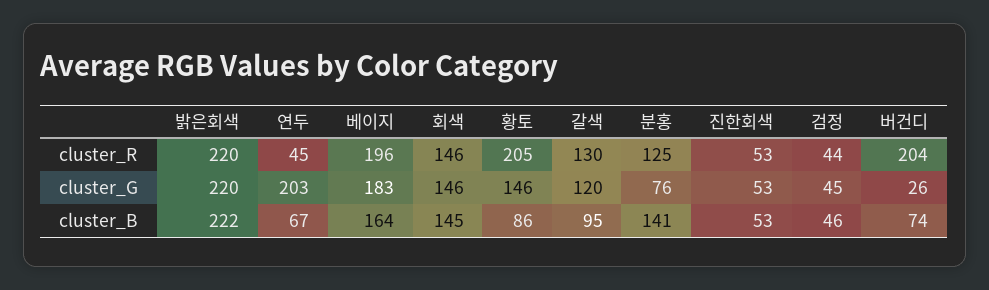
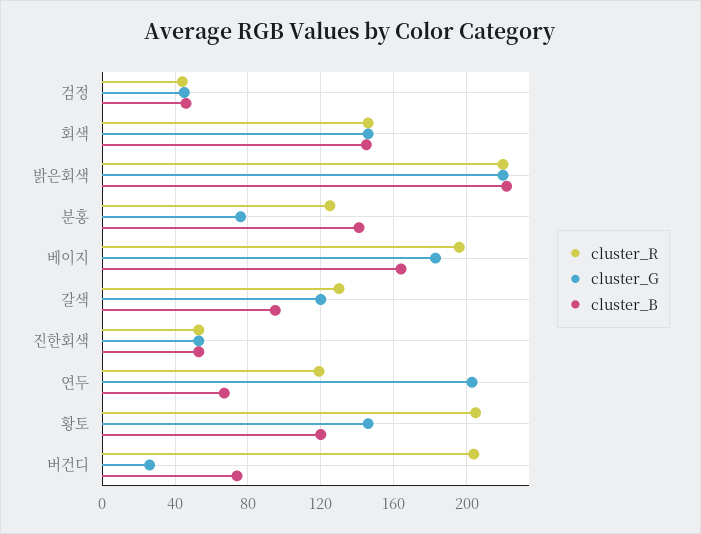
  {
    "cluster_R": {
      "밝은회색": 220,
-     "연두": 45,
+     "연두": 120,
      "베이지": 196,
      "회색": 146,
      "황토": 205,
      "갈색": 130,
      "분홍": 125,
      "진한회색": 53,
      "검정": 44,
      "버건디": 204
    },
    "cluster_G": {
      "밝은회색": 220,
      "연두": 203,
      "베이지": 183,
      "회색": 146,
      "황토": 146,
      "갈색": 120,
      "분홍": 76,
      "진한회색": 53,
      "검정": 45,
      "버건디": 26
    },
    "cluster_B": {
      "밝은회색": 222,
      "연두": 67,
      "베이지": 164,
      "회색": 145,
-     "황토": 86,
+     "황토": 120,
      "갈색": 95,
      "분홍": 141,
      "진한회색": 53,
      "검정": 46,
      "버건디": 74
    }
  }

